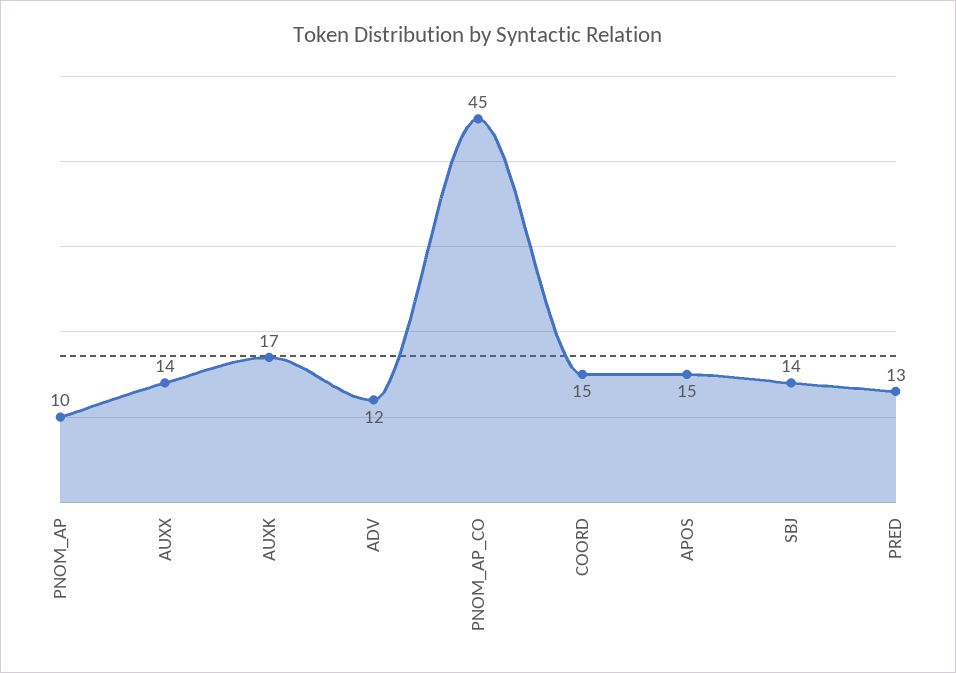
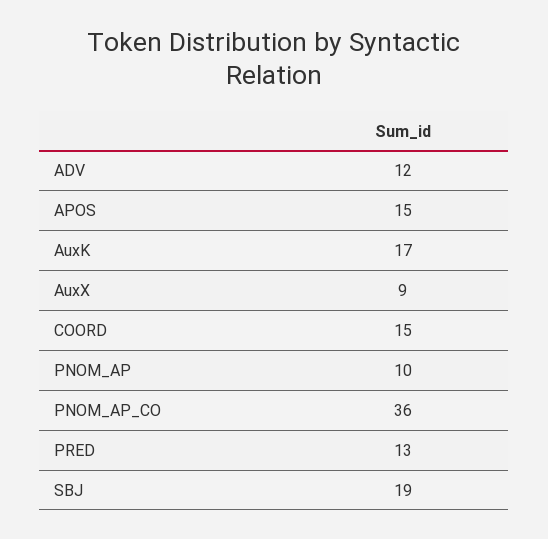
  {
    "PNOM_AP": 10,
-   "AUXX": 14,
+   "AUXX": 9,
    "AUXK": 17,
    "ADV": 12,
-   "PNOM_AP_CO": 45,
+   "PNOM_AP_CO": 36,
    "COORD": 15,
    "APOS": 15,
-   "SBJ": 14,
+   "SBJ": 19,
    "PRED": 13
  }

